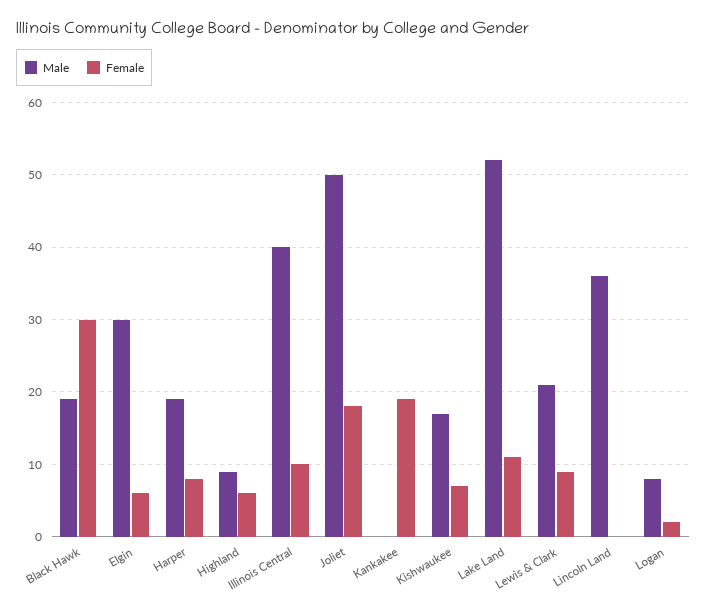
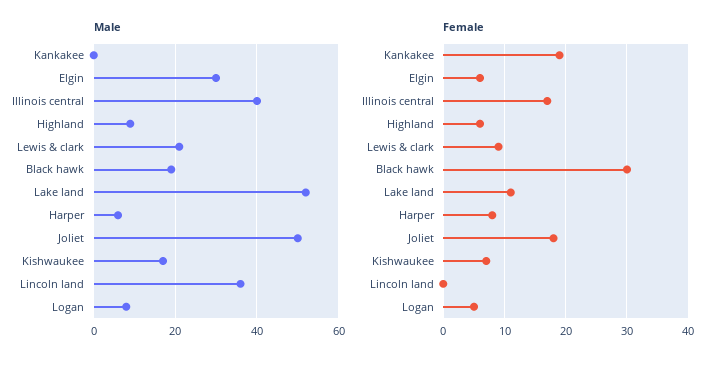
  {
    "Male": {
      "Black Hawk": 19,
      "Elgin": 30,
-     "Harper": 19,
+     "Harper": 5,
      "Highland": 9,
      "Illinois Central": 40,
      "Joliet": 50,
      "Kankakee": 0,
      "Kishwaukee": 17,
      "Lake Land": 52,
      "Lewis & Clark": 21,
      "Lincoln Land": 36,
      "Logan": 8
    },
    "Female": {
      "Black Hawk": 30,
      "Elgin": 6,
      "Harper": 8,
      "Highland": 6,
-     "Illinois Central": 10,
+     "Illinois Central": 17,
      "Joliet": 18,
      "Kankakee": 19,
      "Kishwaukee": 7,
      "Lake Land": 11,
      "Lewis & Clark": 9,
      "Lincoln Land": 0,
-     "Logan": 2
+     "Logan": 5
    }
  }

